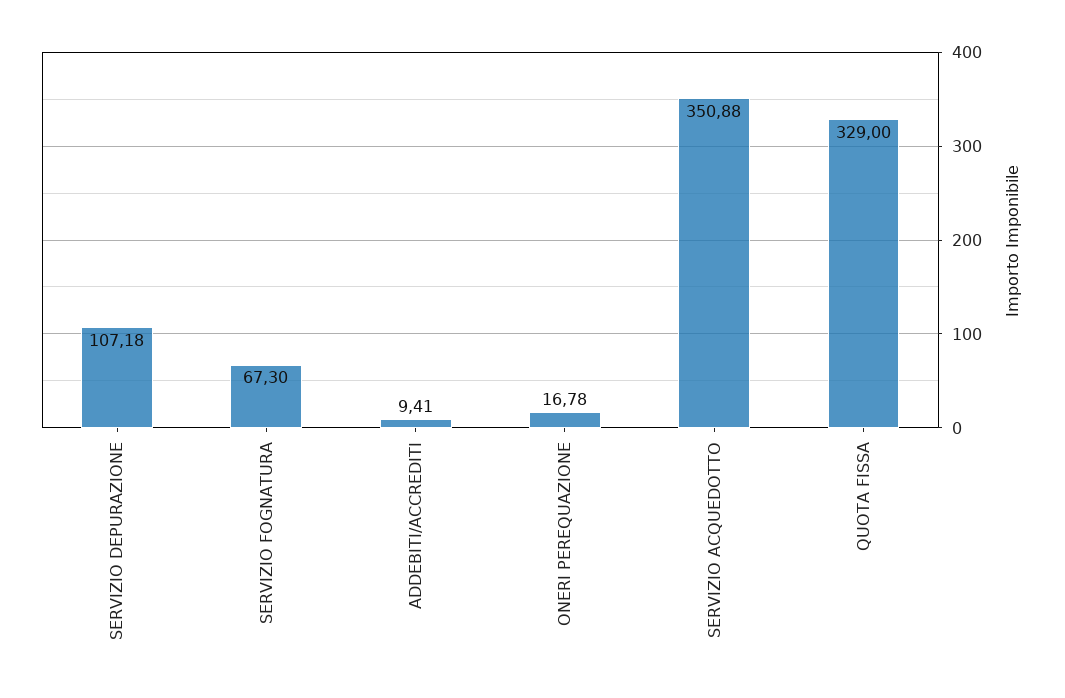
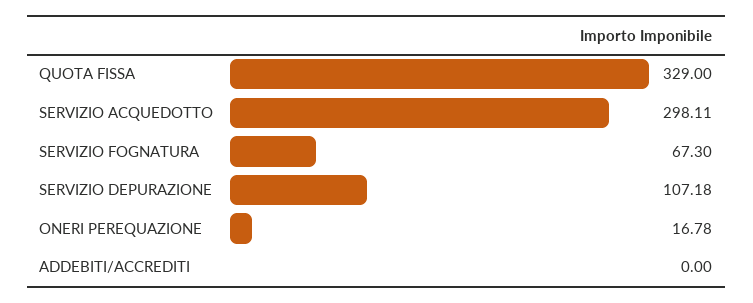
  {
    "SERVIZIO DEPURAZIONE": 107.18,
    "SERVIZIO FOGNATURA": 67.3,
-   "ADDEBITI/ACCREDITI": 9.41,
+   "ADDEBITI/ACCREDITI": 0,
    "ONERI PEREQUAZIONE": 16.78,
-   "SERVIZIO ACQUEDOTTO": 350.88,
+   "SERVIZIO ACQUEDOTTO": 298.11,
    "QUOTA FISSA": 329
  }

